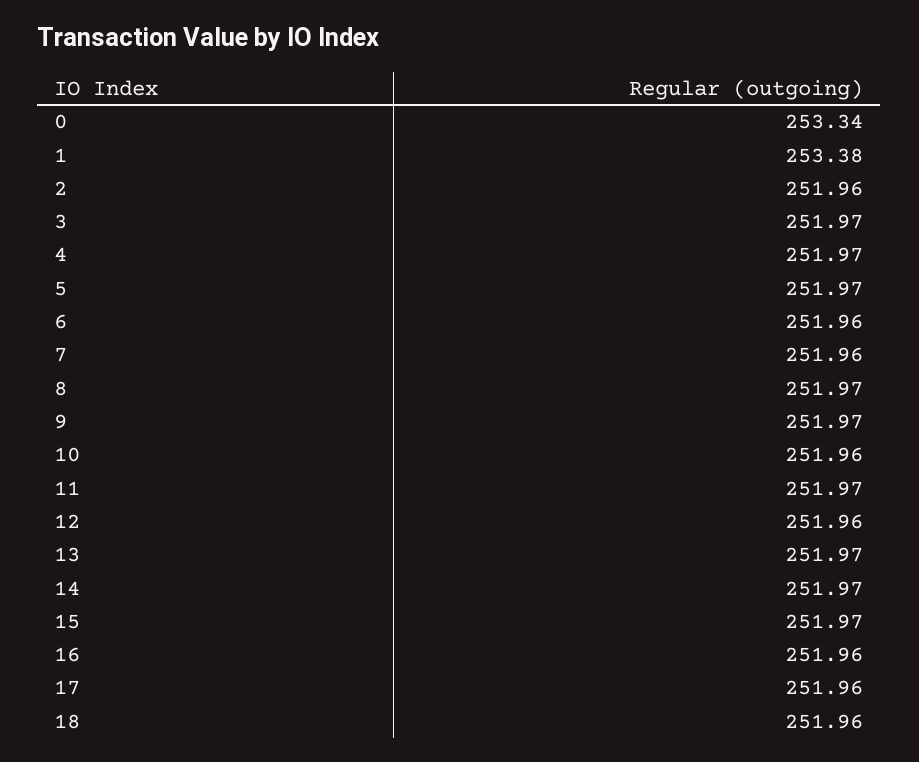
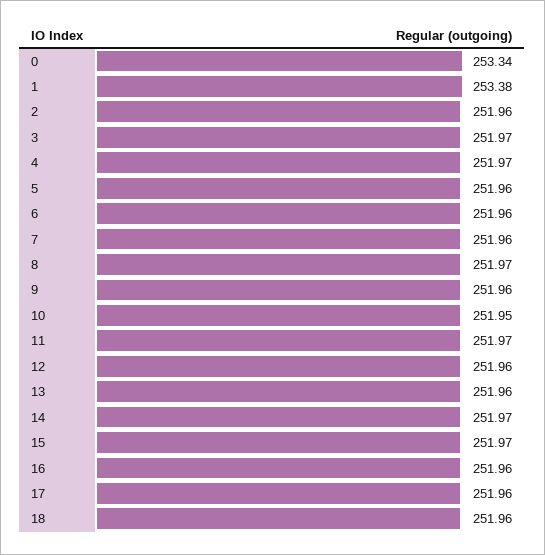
  {
    "0": 253.34,
    "1": 253.38,
    "2": 251.96,
    "3": 251.97,
    "4": 251.97,
-   "5": 251.97,
+   "5": 251.96,
    "6": 251.96,
    "7": 251.96,
    "8": 251.97,
-   "9": 251.97,
+   "9": 251.96,
-   "10": 251.96,
+   "10": 251.95,
    "11": 251.97,
    "12": 251.96,
-   "13": 251.97,
+   "13": 251.96,
    "14": 251.97,
    "15": 251.97,
    "16": 251.96,
    "17": 251.96,
    "18": 251.96
  }

